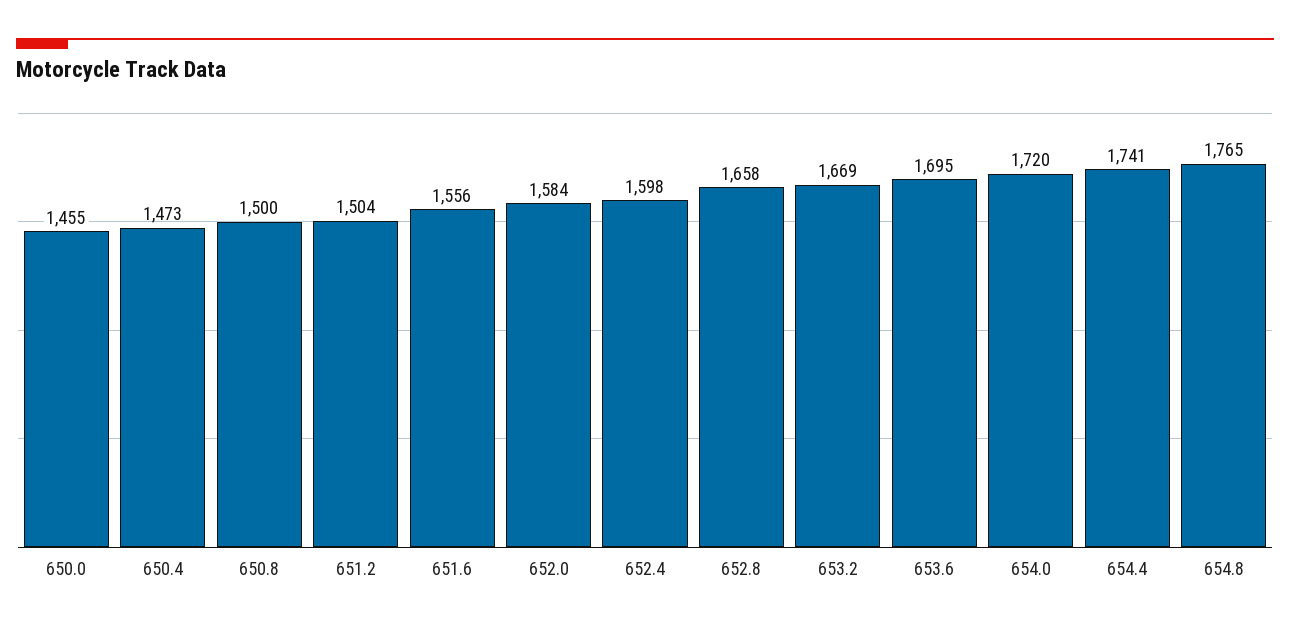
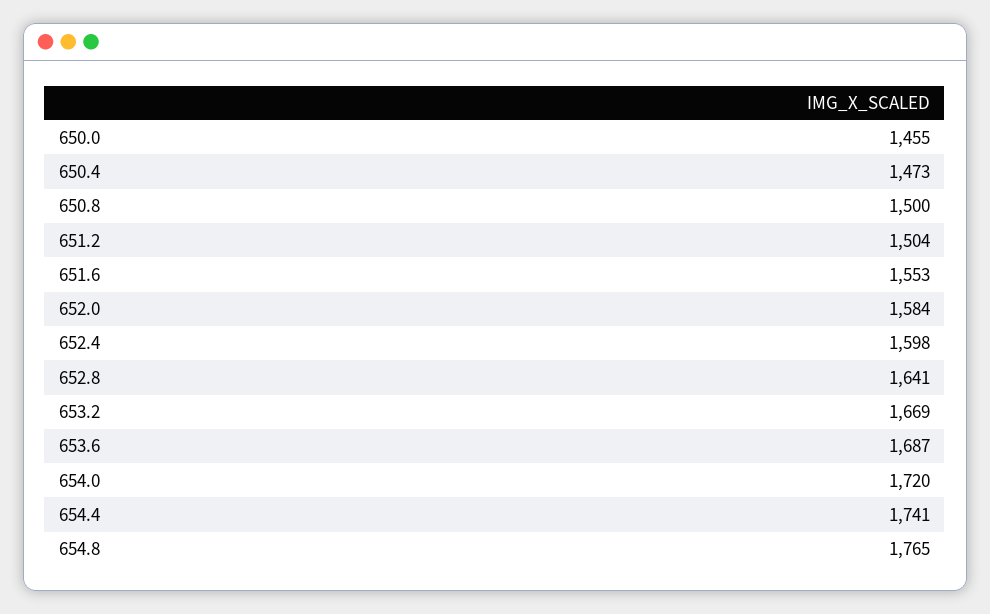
  {
    "650.0": 1455,
    "650.4": 1473,
    "650.8": 1500,
    "651.2": 1504,
-   "651.6": 1556,
+   "651.6": 1553,
    "652.0": 1584,
    "652.4": 1598,
-   "652.8": 1658,
+   "652.8": 1641,
    "653.2": 1669,
-   "653.6": 1695,
+   "653.6": 1687,
    "654.0": 1720,
    "654.4": 1741,
    "654.8": 1765
  }

